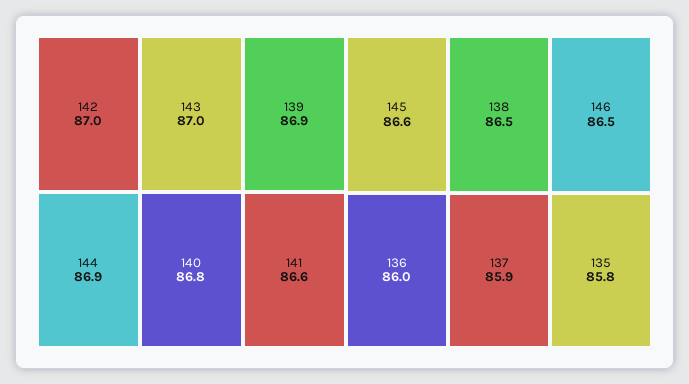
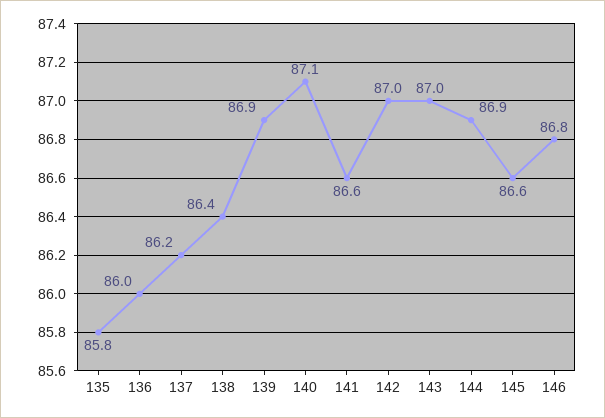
  {
    "142": 87,
    "143": 87,
    "139": 86.9,
    "144": 86.9,
-   "140": 86.8,
+   "140": 87.1,
    "141": 86.6,
    "145": 86.6,
-   "138": 86.5,
+   "138": 86.4,
-   "146": 86.5,
+   "146": 86.8,
    "136": 86,
-   "137": 85.9,
+   "137": 86.2,
    "135": 85.8
  }

